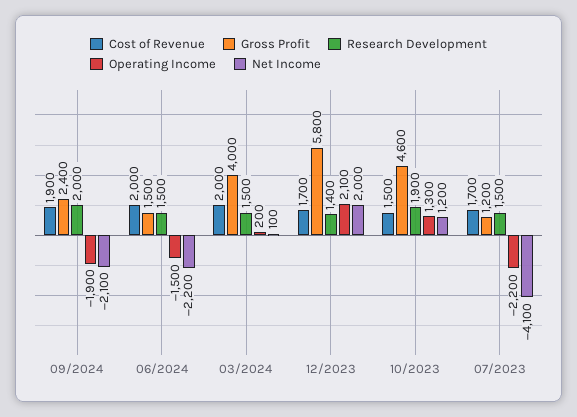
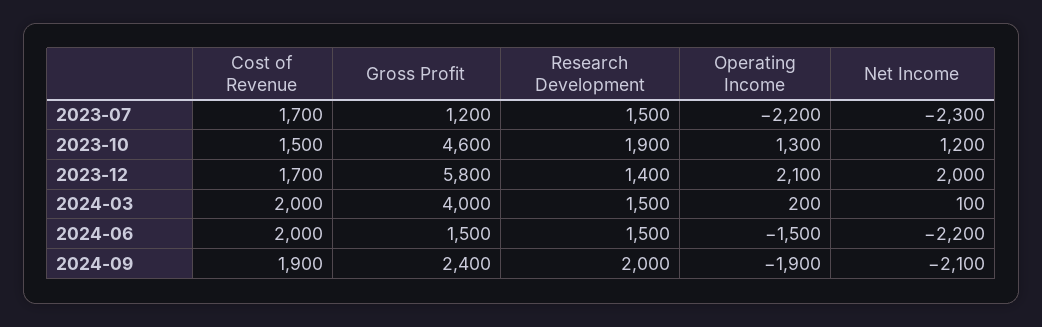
  {
    "Cost of Revenue": {
      "09/2024": 1900,
      "06/2024": 2000,
      "03/2024": 2000,
      "12/2023": 1700,
      "10/2023": 1500,
      "07/2023": 1700
    },
    "Gross Profit": {
      "09/2024": 2400,
      "06/2024": 1500,
      "03/2024": 4000,
      "12/2023": 5800,
      "10/2023": 4600,
      "07/2023": 1200
    },
    "Research Development": {
      "09/2024": 2000,
      "06/2024": 1500,
      "03/2024": 1500,
      "12/2023": 1400,
      "10/2023": 1900,
      "07/2023": 1500
    },
    "Operating Income": {
      "09/2024": -1900,
      "06/2024": -1500,
      "03/2024": 200,
      "12/2023": 2100,
      "10/2023": 1300,
      "07/2023": -2200
    },
    "Net Income": {
      "09/2024": -2100,
      "06/2024": -2200,
      "03/2024": 100,
      "12/2023": 2000,
      "10/2023": 1200,
-     "07/2023": -4100
+     "07/2023": -2300
    }
  }

